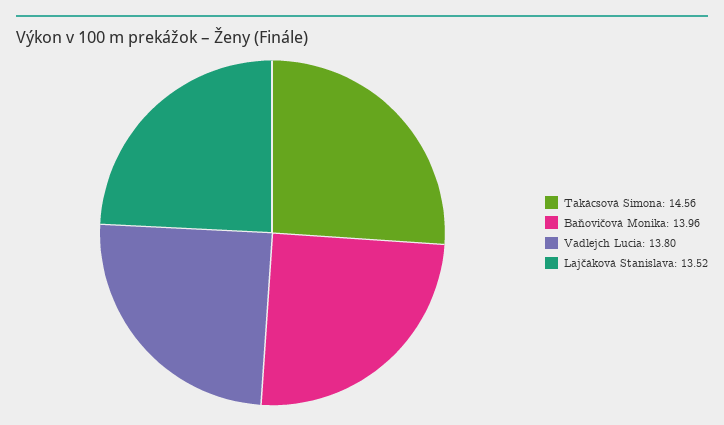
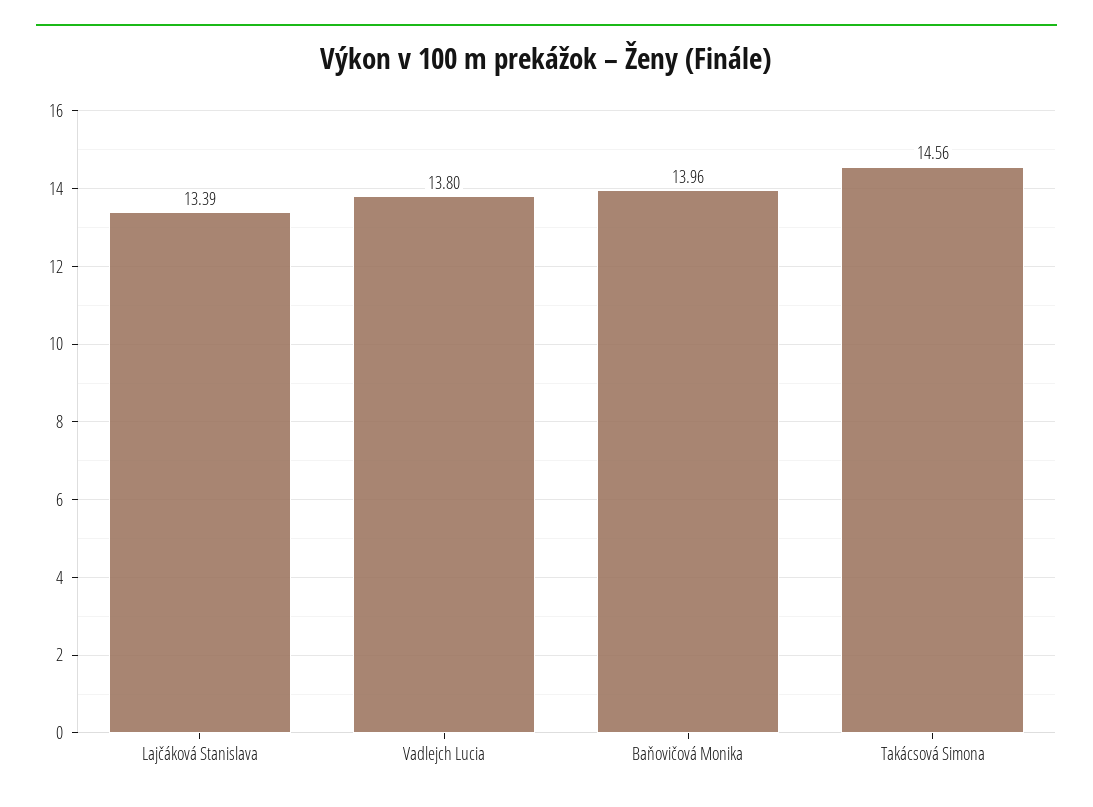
  {
    "Takácsová Simona": 14.56,
    "Baňovičová Monika": 13.96,
    "Vadlejch Lucia": 13.8,
-   "Lajčáková Stanislava": 13.52
+   "Lajčáková Stanislava": 13.39
  }

